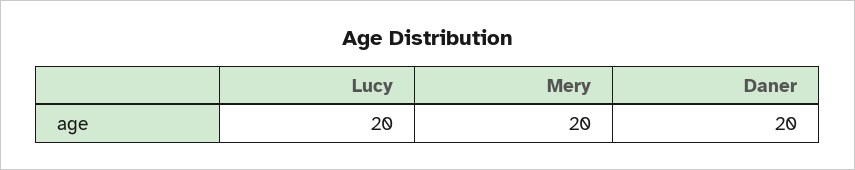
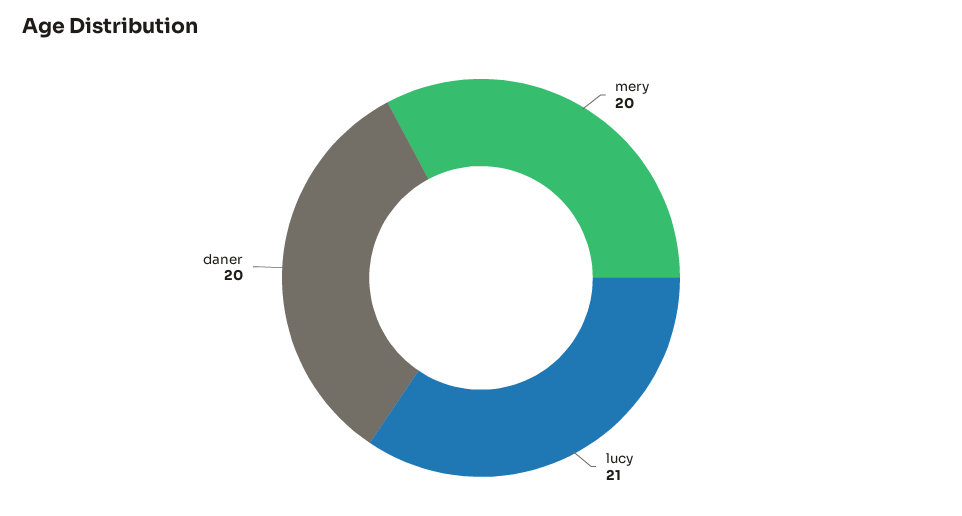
  {
-   "Lucy": 20,
+   "Lucy": 21,
    "Mery": 20,
    "Daner": 20
  }

